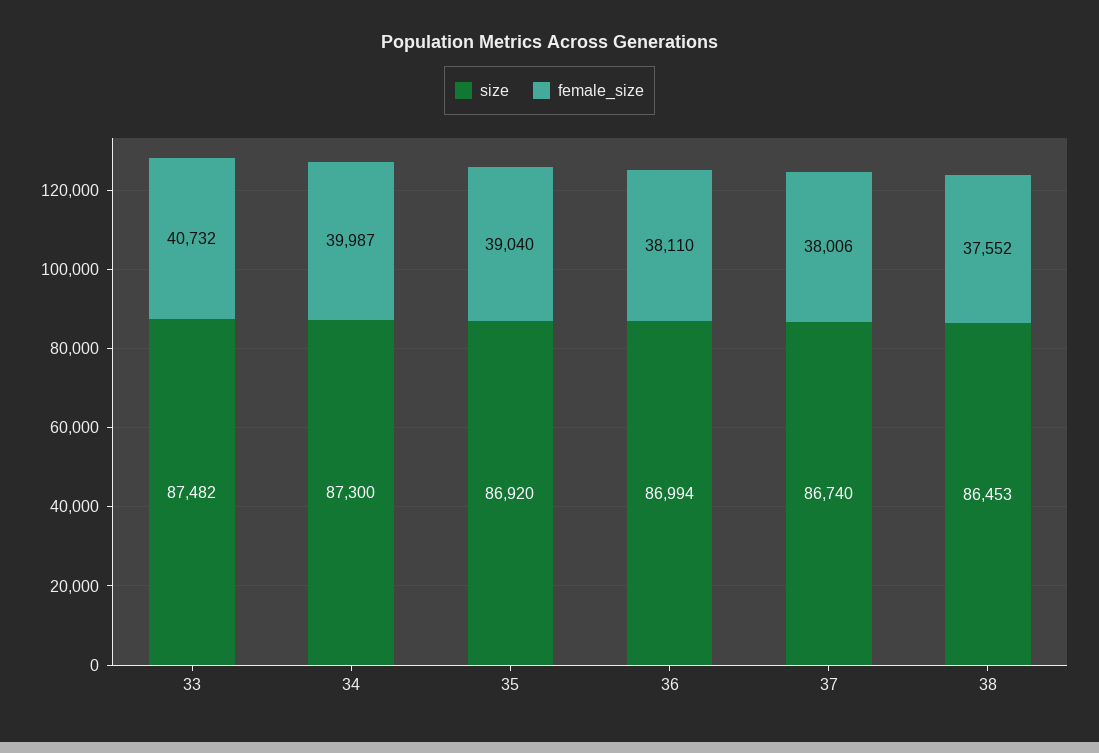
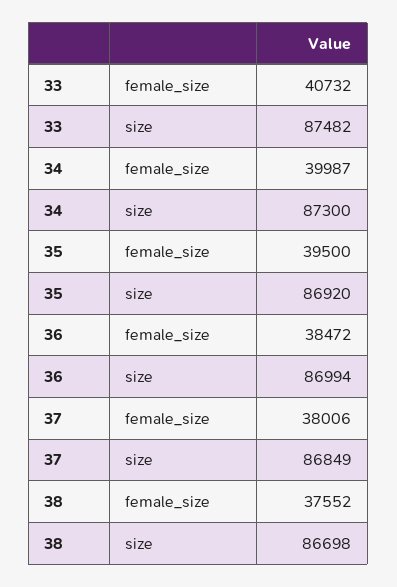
  {
    "size": {
      "33": 87482,
      "34": 87300,
      "35": 86920,
      "36": 86994,
-     "37": 86740,
+     "37": 86849,
-     "38": 86453
+     "38": 86698
    },
    "female_size": {
      "33": 40732,
      "34": 39987,
-     "35": 39040,
+     "35": 39500,
-     "36": 38110,
+     "36": 38472,
      "37": 38006,
      "38": 37552
    }
  }

